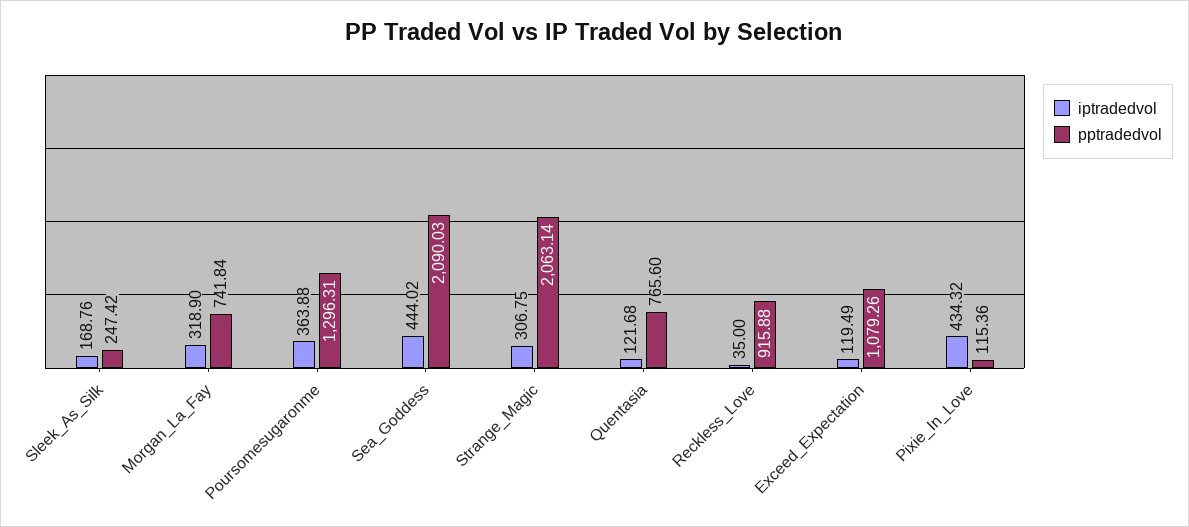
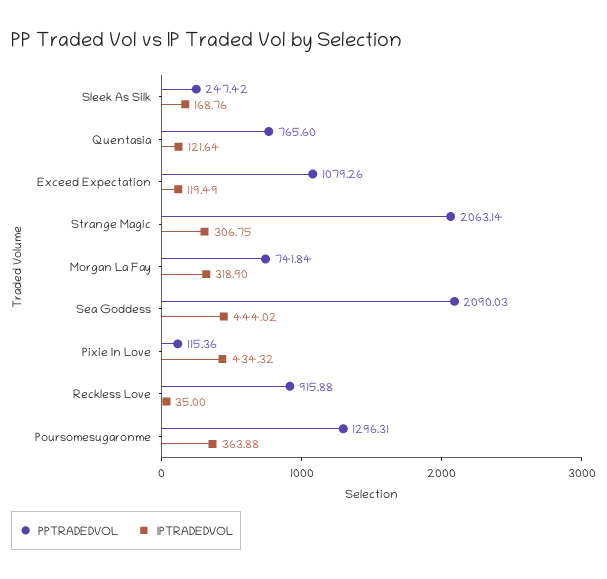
  {
    "iptradedvol": {
      "Sleek_As_Silk": 168.76,
      "Morgan_La_Fay": 318.9,
      "Poursomesugaronme": 363.88,
      "Sea_Goddess": 444.02,
      "Strange_Magic": 306.75,
-     "Quentasia": 121.68,
+     "Quentasia": 121.64,
      "Reckless_Love": 35,
      "Exceed_Expectation": 119.49,
      "Pixie_In_Love": 434.32
    },
    "pptradedvol": {
      "Sleek_As_Silk": 247.42,
      "Morgan_La_Fay": 741.84,
      "Poursomesugaronme": 1296.31,
      "Sea_Goddess": 2090.03,
      "Strange_Magic": 2063.14,
      "Quentasia": 765.6,
      "Reckless_Love": 915.88,
      "Exceed_Expectation": 1079.26,
      "Pixie_In_Love": 115.36
    }
  }

